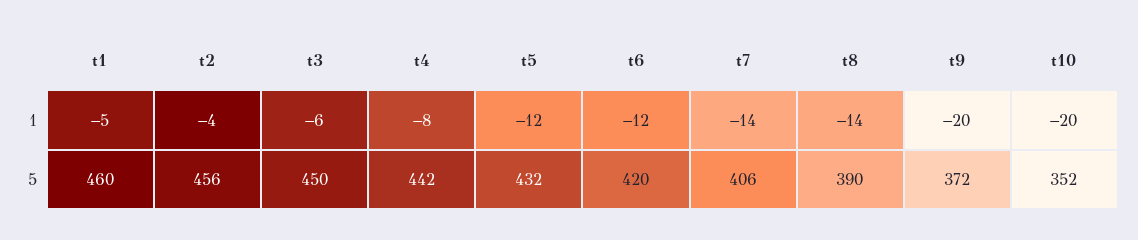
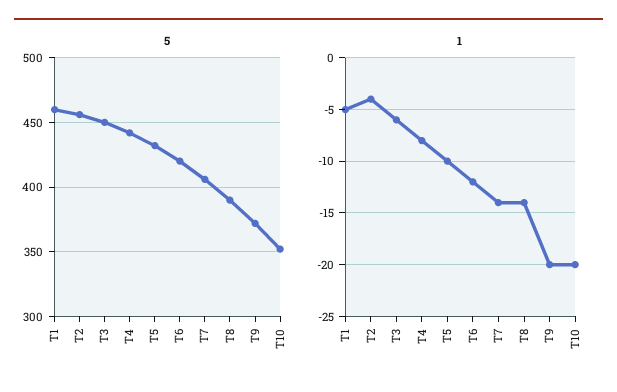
  {
    "1": {
      "t1": -5,
      "t2": -4,
      "t3": -6,
      "t4": -8,
-     "t5": -12,
+     "t5": -10,
      "t6": -12,
      "t7": -14,
      "t8": -14,
      "t9": -20,
      "t10": -20
    },
    "5": {
      "t1": 460,
      "t2": 456,
      "t3": 450,
      "t4": 442,
      "t5": 432,
      "t6": 420,
      "t7": 406,
      "t8": 390,
      "t9": 372,
      "t10": 352
    }
  }

